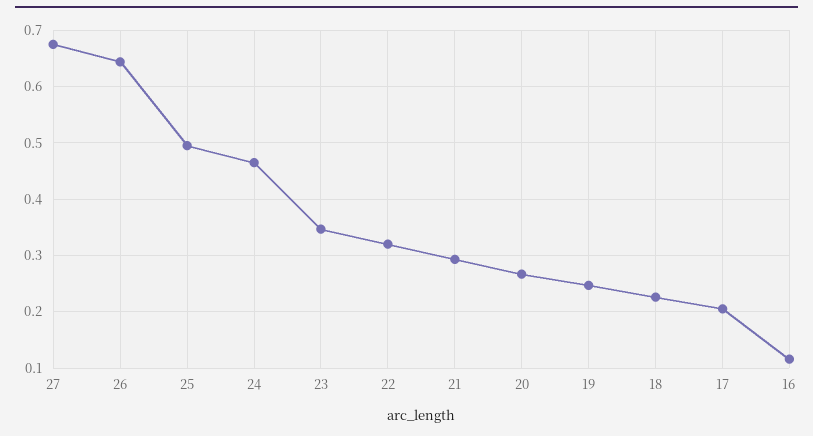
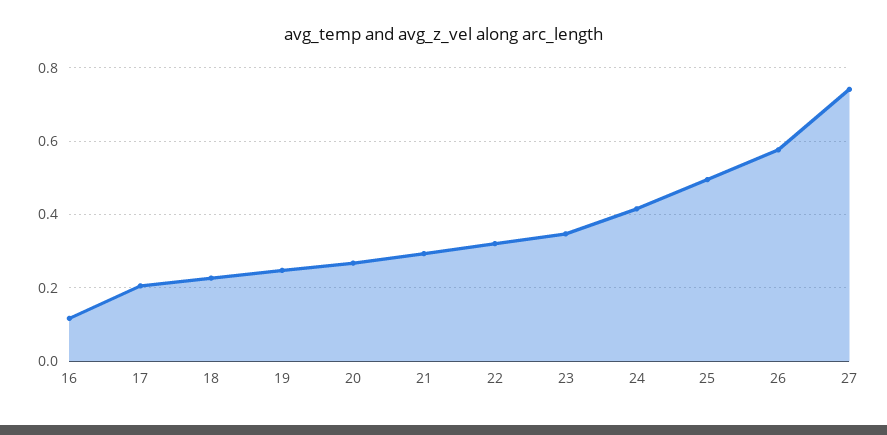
  {
-   "27": 0.68,
+   "27": 0.74,
-   "26": 0.64,
+   "26": 0.58,
    "25": 0.5,
-   "24": 0.46,
+   "24": 0.42,
    "23": 0.34,
    "22": 0.32,
    "21": 0.3,
    "20": 0.26,
    "19": 0.24,
    "18": 0.22,
    "17": 0.2,
    "16": 0.12
  }

